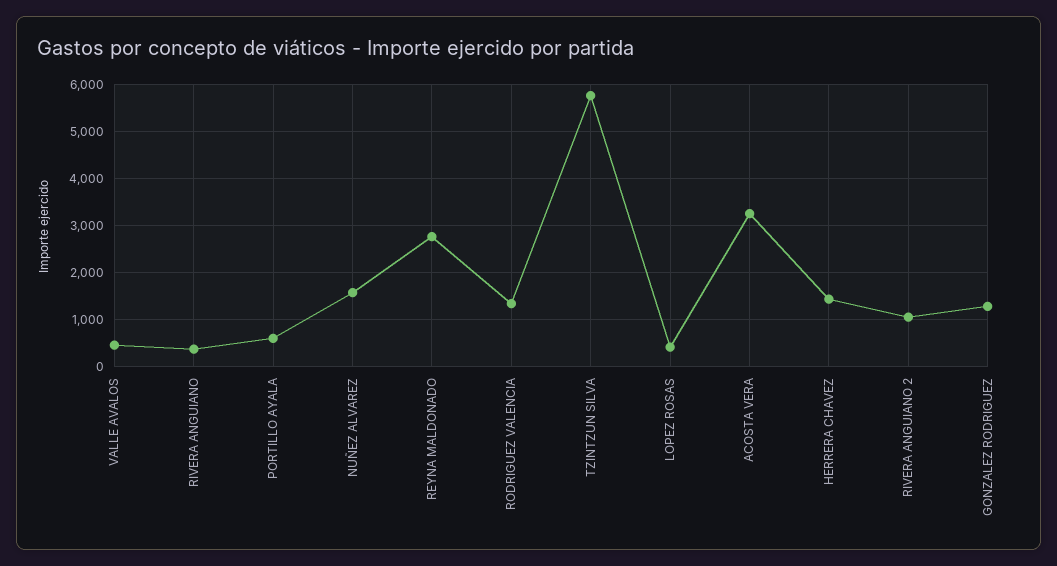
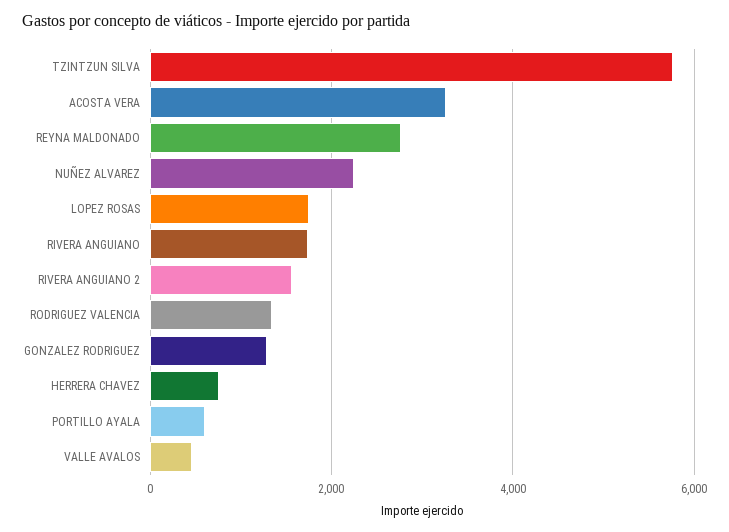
  {
    "VALLE AVALOS": 400,
-   "RIVERA ANGUIANO": 400,
+   "RIVERA ANGUIANO": 1800,
    "PORTILLO AYALA": 600,
-   "NUÑEZ ALVAREZ": 1600,
+   "NUÑEZ ALVAREZ": 2200,
    "REYNA MALDONADO": 2800,
    "RODRIGUEZ VALENCIA": 1400,
    "TZINTZUN SILVA": 5800,
-   "LOPEZ ROSAS": 400,
+   "LOPEZ ROSAS": 1800,
    "ACOSTA VERA": 3200,
-   "HERRERA CHAVEZ": 1400,
+   "HERRERA CHAVEZ": 800,
-   "RIVERA ANGUIANO 2": 1000,
+   "RIVERA ANGUIANO 2": 1600,
    "GONZALEZ RODRIGUEZ": 1200
  }

